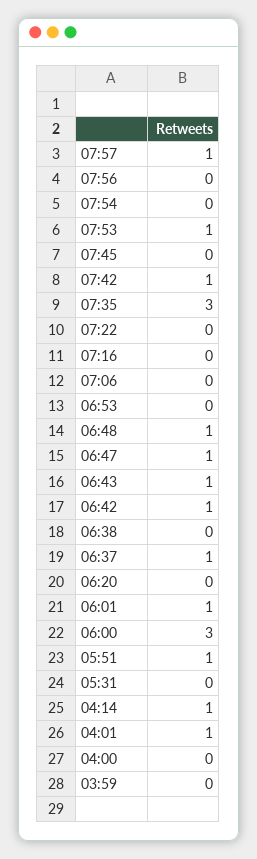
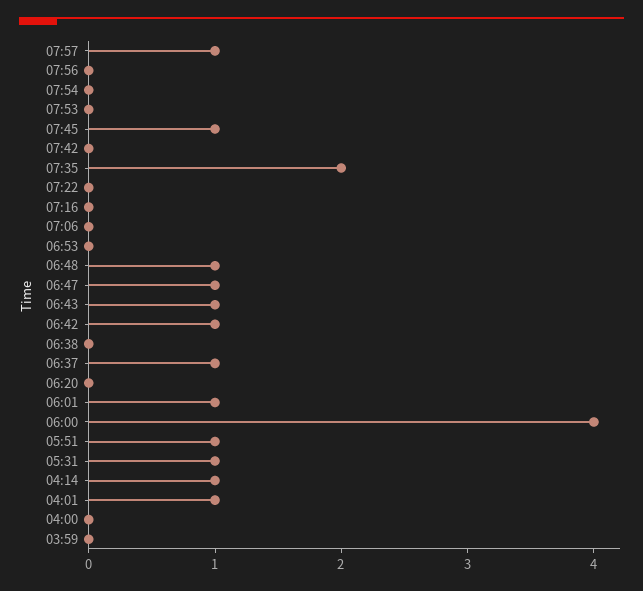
  {
    "07:57": 1,
    "07:56": 0,
    "07:54": 0,
-   "07:53": 1,
+   "07:53": 0,
-   "07:45": 0,
+   "07:45": 1,
-   "07:42": 1,
+   "07:42": 0,
-   "07:35": 3,
+   "07:35": 2,
    "07:22": 0,
    "07:16": 0,
    "07:06": 0,
    "06:53": 0,
    "06:48": 1,
    "06:47": 1,
    "06:43": 1,
    "06:42": 1,
    "06:38": 0,
    "06:37": 1,
    "06:20": 0,
    "06:01": 1,
-   "06:00": 3,
+   "06:00": 4,
    "05:51": 1,
-   "05:31": 0,
+   "05:31": 1,
    "04:14": 1,
    "04:01": 1,
    "04:00": 0,
    "03:59": 0
  }

